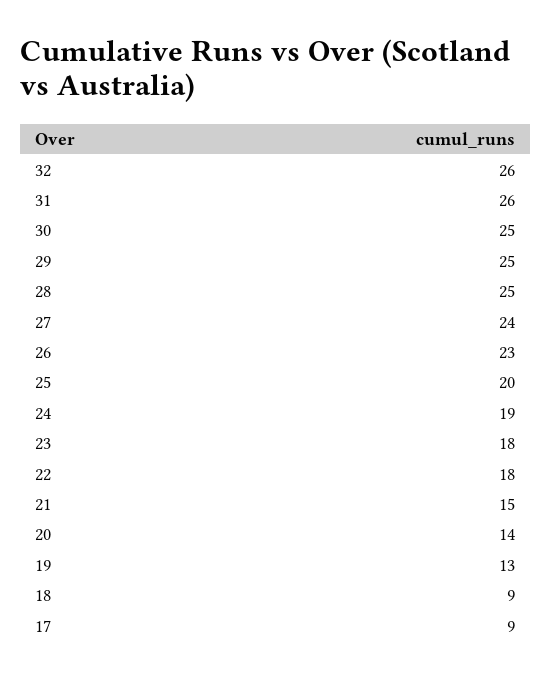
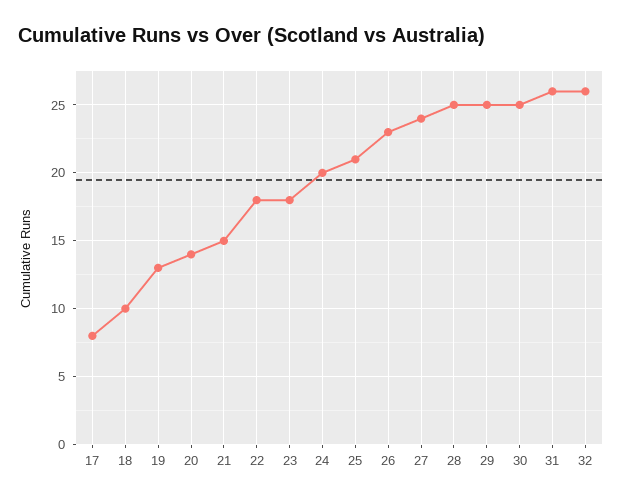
  {
    "32": 26,
    "31": 26,
    "30": 25,
    "29": 25,
    "28": 25,
    "27": 24,
    "26": 23,
-   "25": 20,
+   "25": 21,
-   "24": 19,
+   "24": 20,
    "23": 18,
    "22": 18,
    "21": 15,
    "20": 14,
    "19": 13,
-   "18": 9,
+   "18": 10,
-   "17": 9
+   "17": 8
  }

